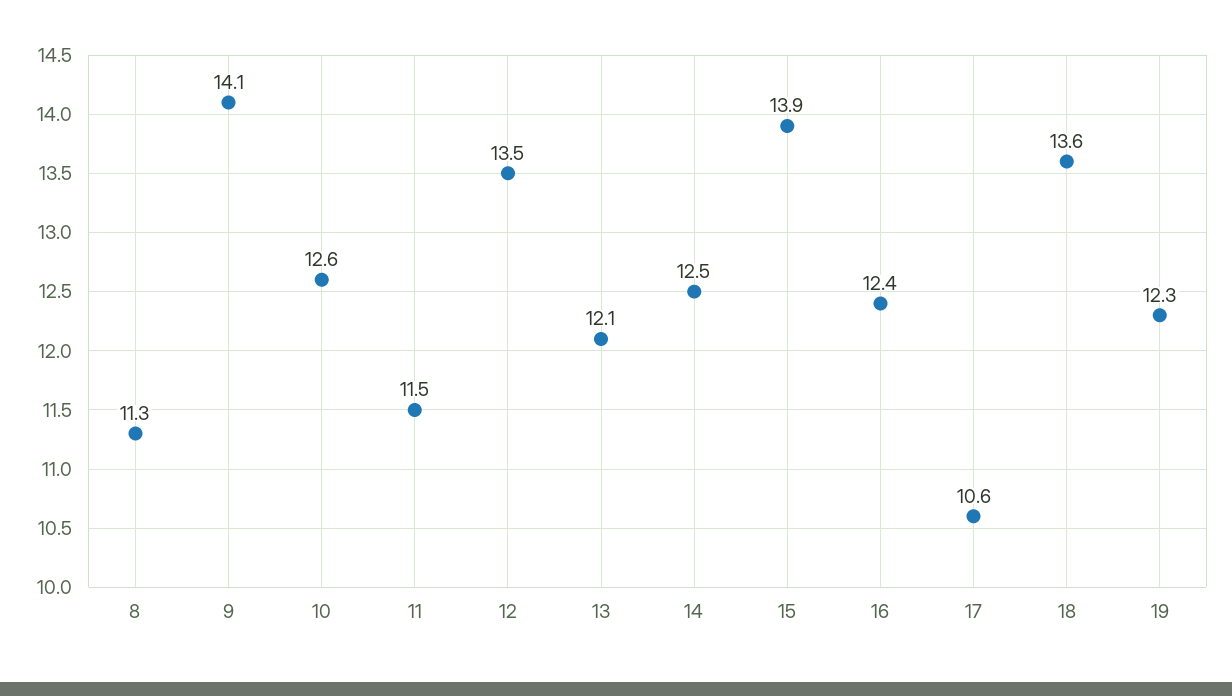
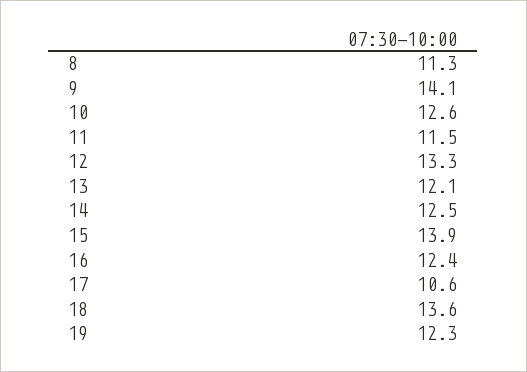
  {
    "8": 11.3,
    "9": 14.1,
    "10": 12.6,
    "11": 11.5,
-   "12": 13.5,
+   "12": 13.3,
    "13": 12.1,
    "14": 12.5,
    "15": 13.9,
    "16": 12.4,
    "17": 10.6,
    "18": 13.6,
    "19": 12.3
  }

